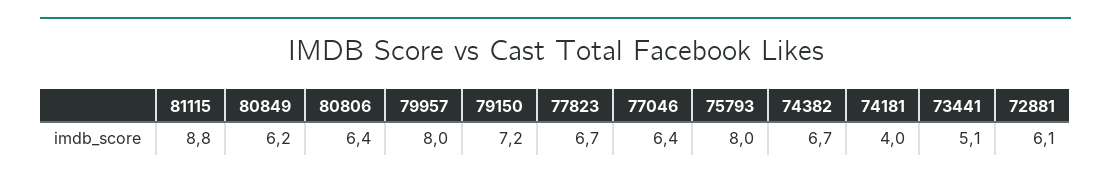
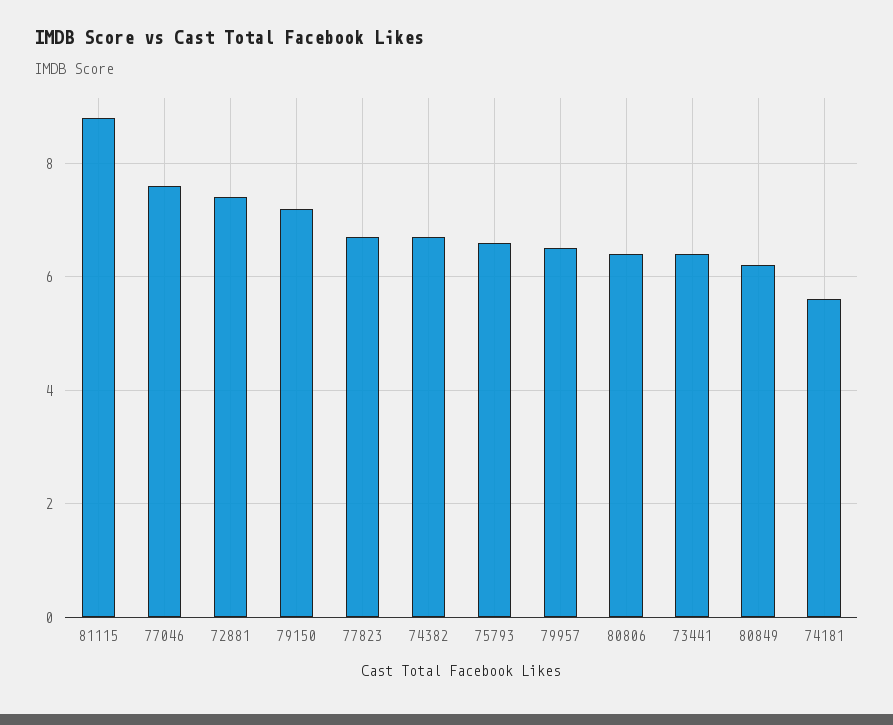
  {
    "81115": 8.8,
    "80849": 6.2,
    "80806": 6.4,
-   "79957": 8,
+   "79957": 6.5,
    "79150": 7.2,
    "77823": 6.7,
-   "77046": 6.4,
+   "77046": 7.5,
-   "75793": 8,
+   "75793": 6.5,
    "74382": 6.7,
-   "74181": 4,
+   "74181": 5.5,
-   "73441": 5.1,
+   "73441": 6.5,
-   "72881": 6.1
+   "72881": 7.5
  }

